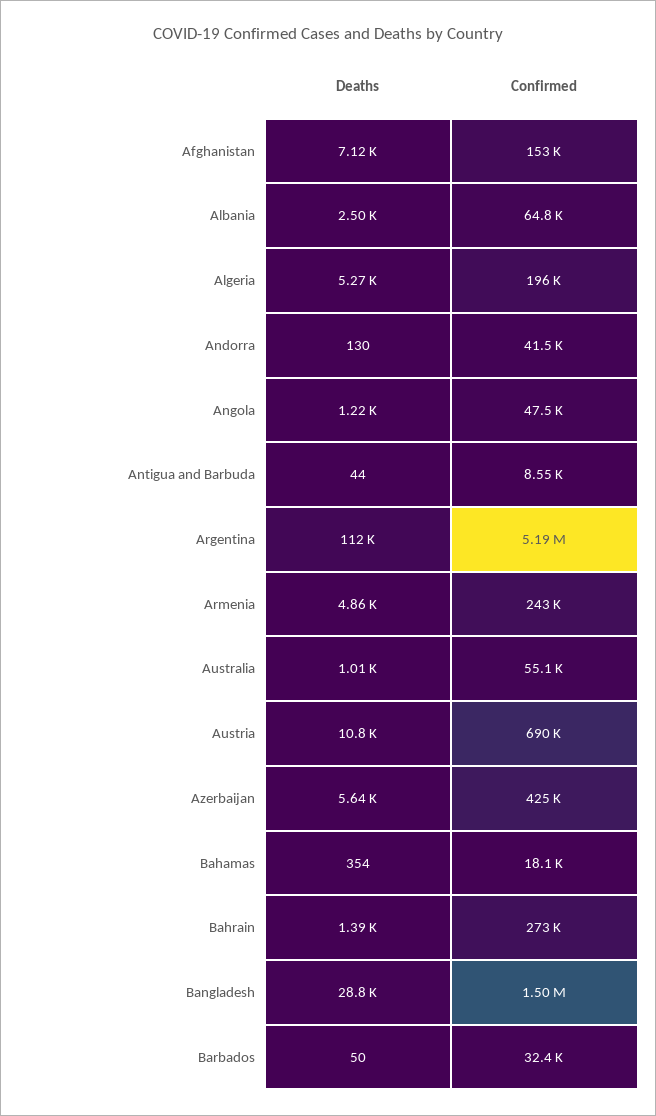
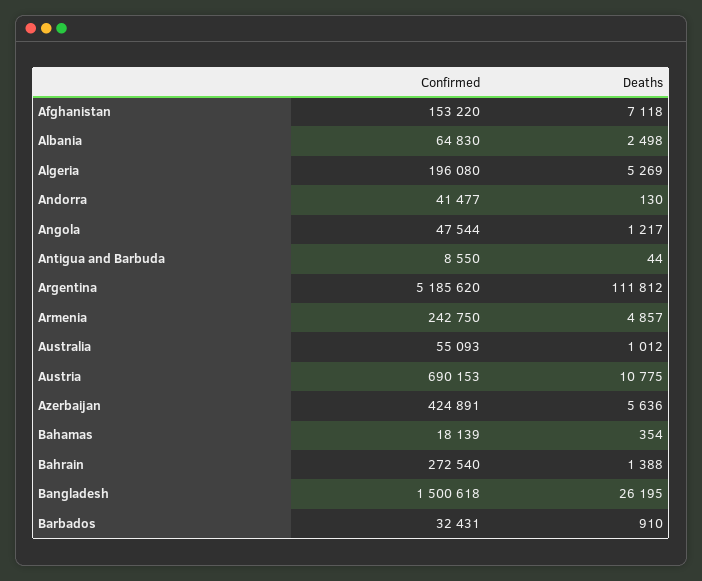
  {
    "Deaths": {
      "Afghanistan": 7118,
      "Albania": 2498,
      "Algeria": 5269,
      "Andorra": 130,
      "Angola": 1217,
      "Antigua and Barbuda": 44,
      "Argentina": 111812,
      "Armenia": 4857,
      "Australia": 1012,
      "Austria": 10775,
      "Azerbaijan": 5636,
      "Bahamas": 354,
      "Bahrain": 1388,
-     "Bangladesh": 28800,
+     "Bangladesh": 26195,
-     "Barbados": 50
+     "Barbados": 910
    },
    "Confirmed": {
      "Afghanistan": 153220,
      "Albania": 64830,
      "Algeria": 196080,
      "Andorra": 41477,
      "Angola": 47544,
      "Antigua and Barbuda": 8550,
      "Argentina": 5185620,
      "Armenia": 242750,
      "Australia": 55093,
      "Austria": 690153,
      "Azerbaijan": 424891,
      "Bahamas": 18139,
      "Bahrain": 272540,
      "Bangladesh": 1500618,
      "Barbados": 32431
    }
  }

